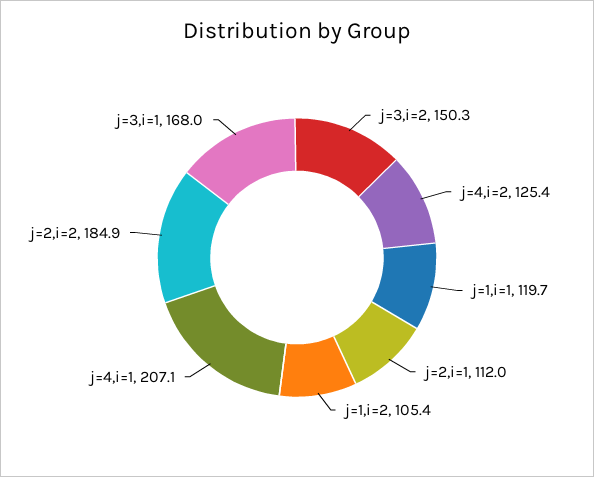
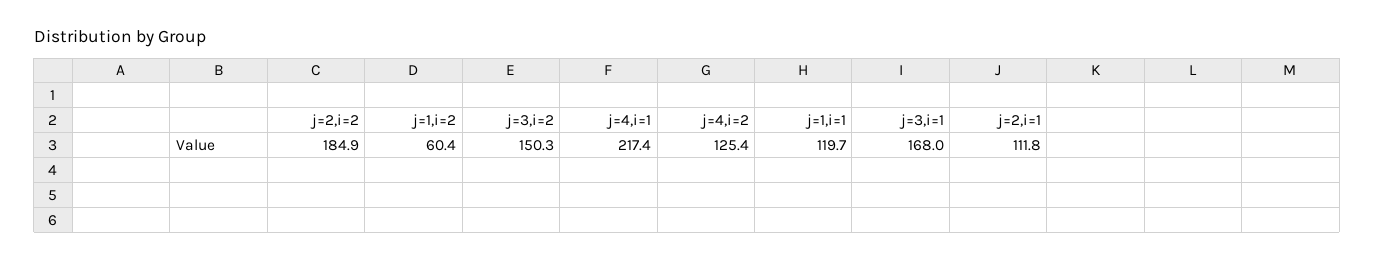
  {
    "j=3,i=2": 150.3,
    "j=4,i=2": 125.4,
    "j=1,i=1": 119.7,
-   "j=2,i=1": 112,
+   "j=2,i=1": 111.8,
-   "j=1,i=2": 105.4,
+   "j=1,i=2": 60.4,
-   "j=4,i=1": 207.1,
+   "j=4,i=1": 217.4,
    "j=2,i=2": 184.9,
    "j=3,i=1": 168
  }

